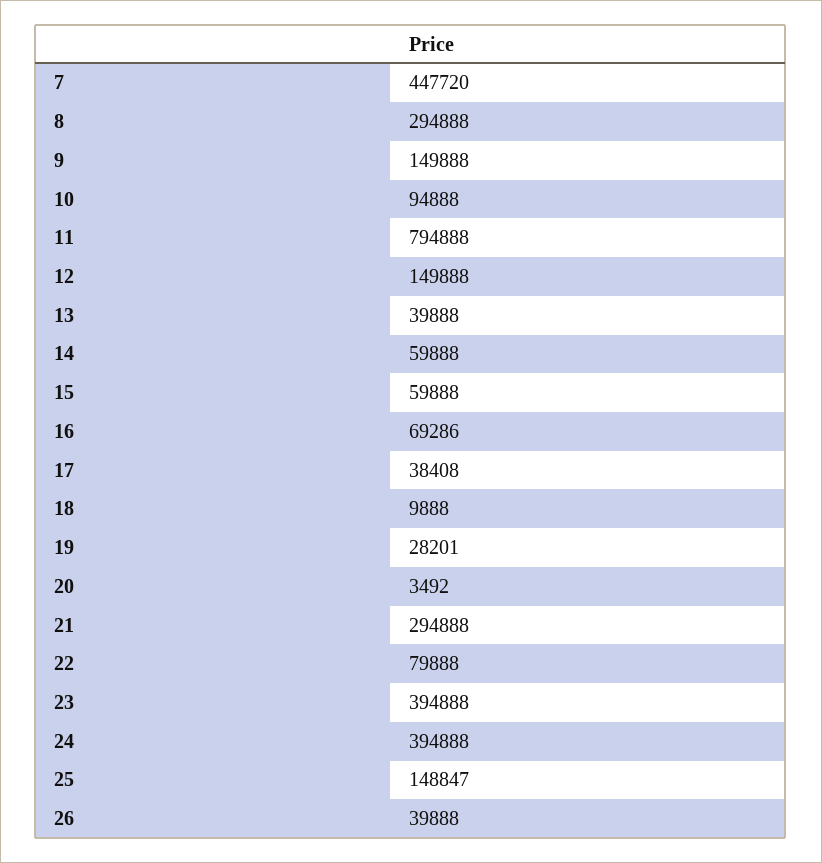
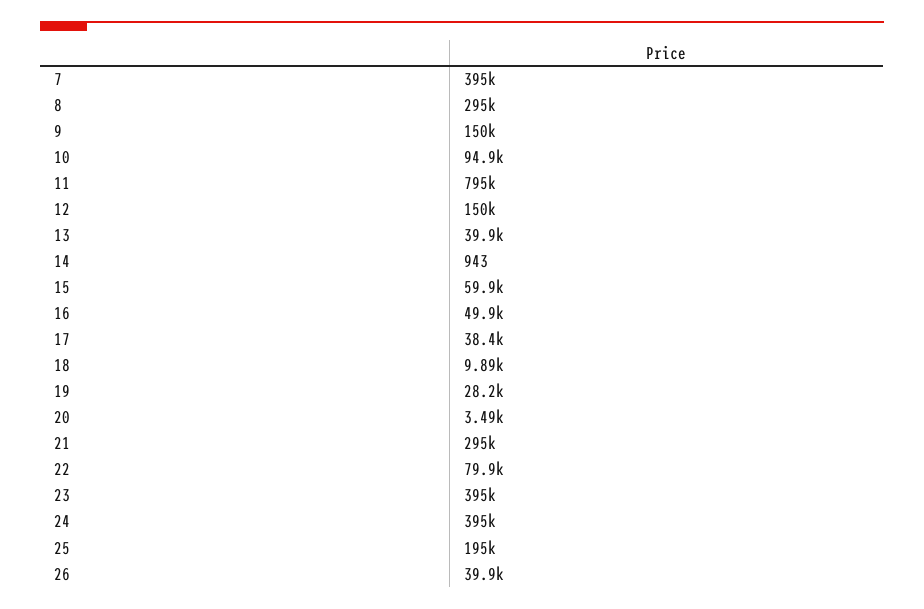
  {
-   "7": 447720,
+   "7": 395000,
    "8": 294888,
    "9": 149888,
    "10": 94888,
    "11": 794888,
    "12": 149888,
    "13": 39888,
-   "14": 59888,
+   "14": 943,
    "15": 59888,
-   "16": 69286,
+   "16": 49900,
    "17": 38408,
    "18": 9888,
    "19": 28201,
    "20": 3492,
    "21": 294888,
    "22": 79888,
    "23": 394888,
    "24": 394888,
-   "25": 148847,
+   "25": 195000,
    "26": 39888
  }

